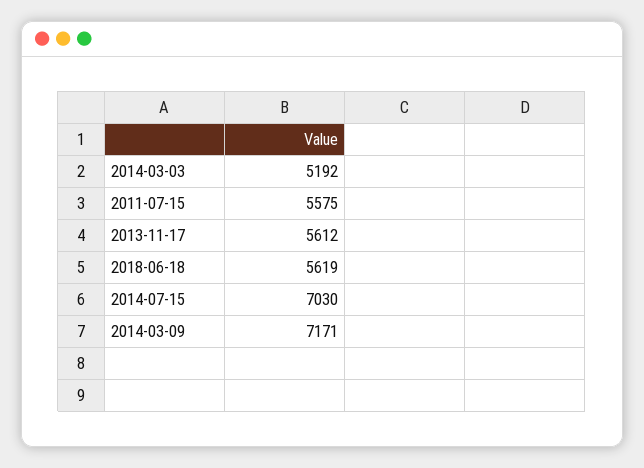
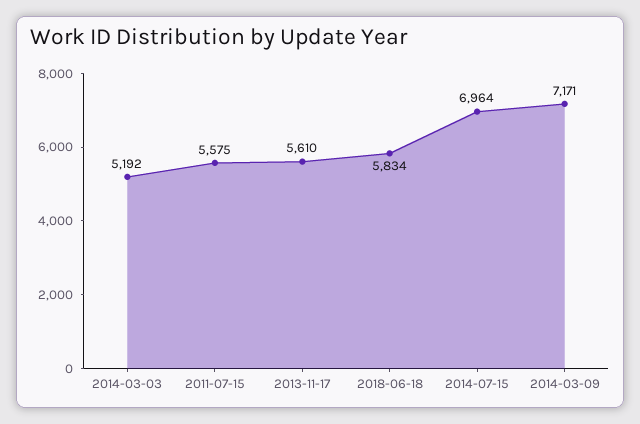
  {
    "2014-03-03": 5192,
    "2011-07-15": 5575,
-   "2013-11-17": 5612,
+   "2013-11-17": 5610,
-   "2018-06-18": 5619,
+   "2018-06-18": 5834,
-   "2014-07-15": 7030,
+   "2014-07-15": 6964,
    "2014-03-09": 7171
  }

